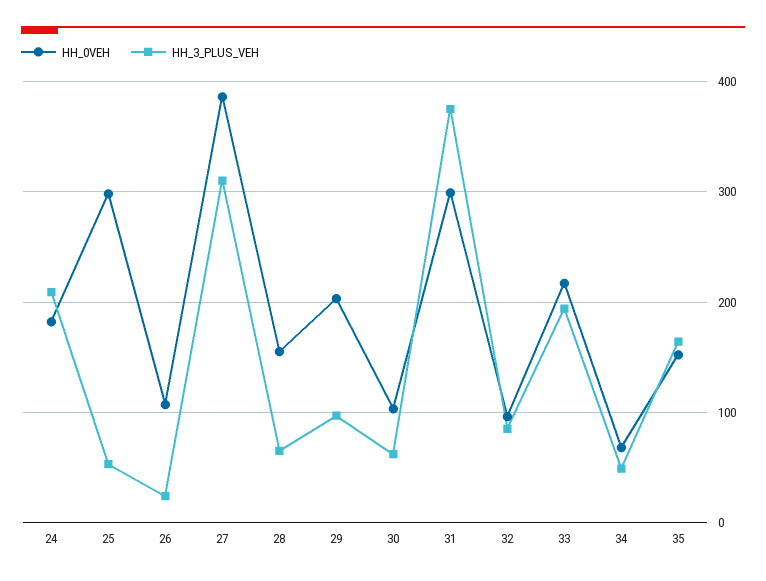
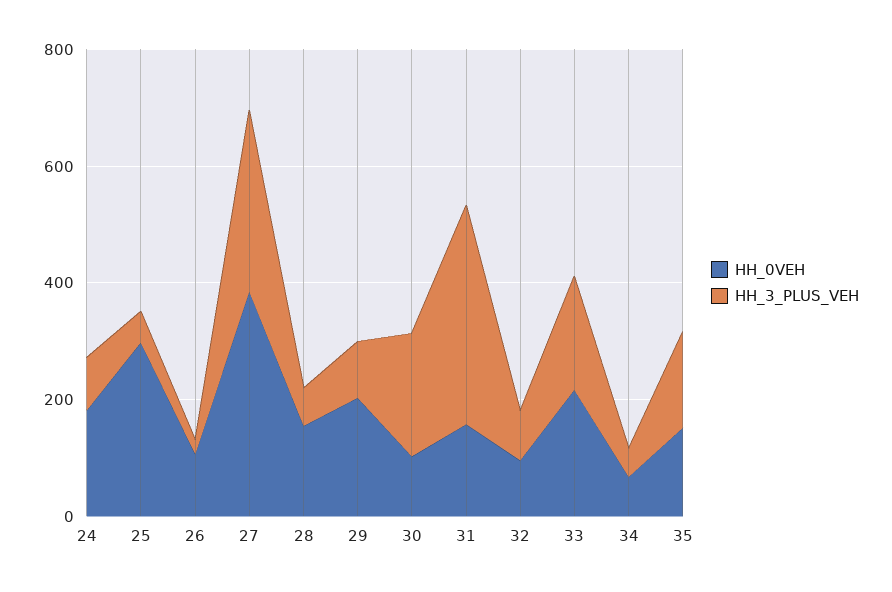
  {
    "HH_0VEH": {
      "24": 180,
      "25": 300,
      "26": 110,
      "27": 390,
      "28": 160,
      "29": 200,
      "30": 100,
-     "31": 300,
+     "31": 150,
      "32": 100,
      "33": 220,
      "34": 70,
      "35": 150
    },
    "HH_3_PLUS_VEH": {
-     "24": 210,
+     "24": 100,
      "25": 50,
      "26": 20,
      "27": 310,
      "28": 70,
      "29": 100,
-     "30": 60,
+     "30": 200,
      "31": 380,
      "32": 90,
      "33": 190,
      "34": 50,
      "35": 160
    }
  }

